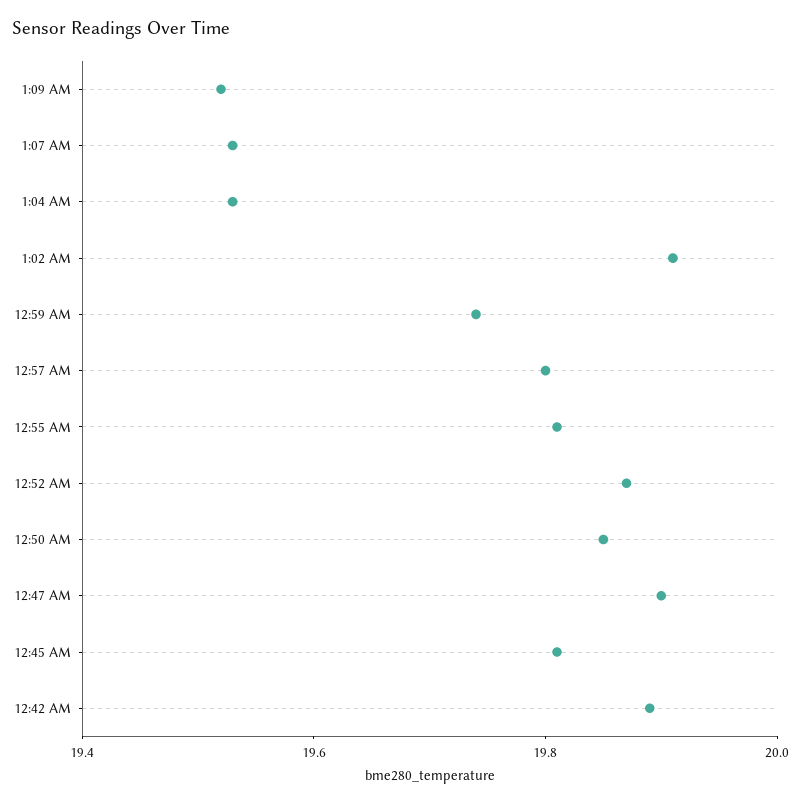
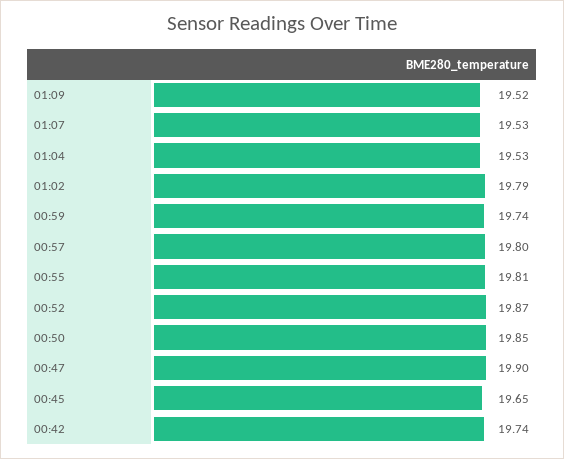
  {
    "1:09 AM": 19.52,
    "1:07 AM": 19.53,
    "1:04 AM": 19.53,
-   "1:02 AM": 19.9,
+   "1:02 AM": 19.79,
    "12:59 AM": 19.74,
    "12:57 AM": 19.8,
    "12:55 AM": 19.81,
    "12:52 AM": 19.87,
    "12:50 AM": 19.85,
    "12:47 AM": 19.9,
-   "12:45 AM": 19.8,
+   "12:45 AM": 19.65,
-   "12:42 AM": 19.9
+   "12:42 AM": 19.74
  }

